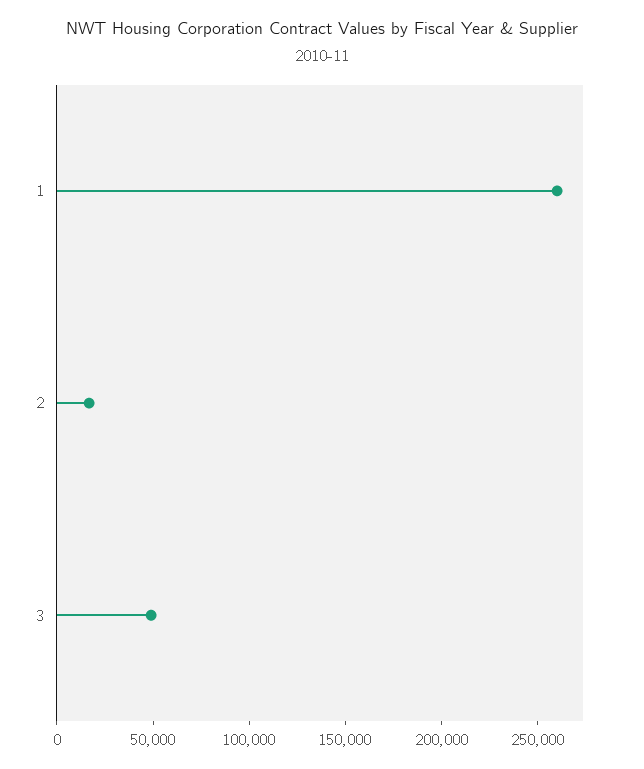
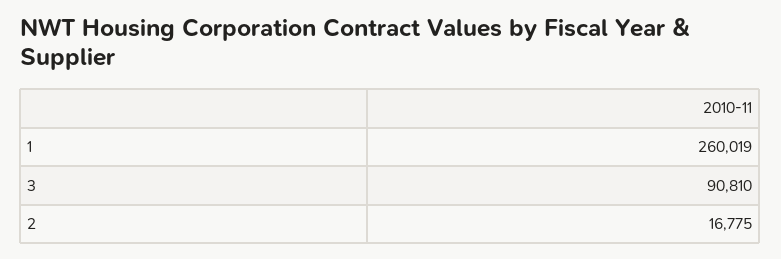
  {
    "1": 260019,
    "2": 16775,
-   "3": 50000
+   "3": 90810
  }

